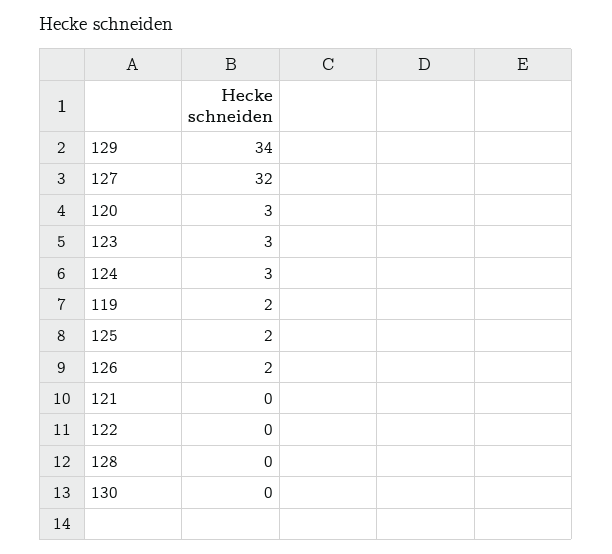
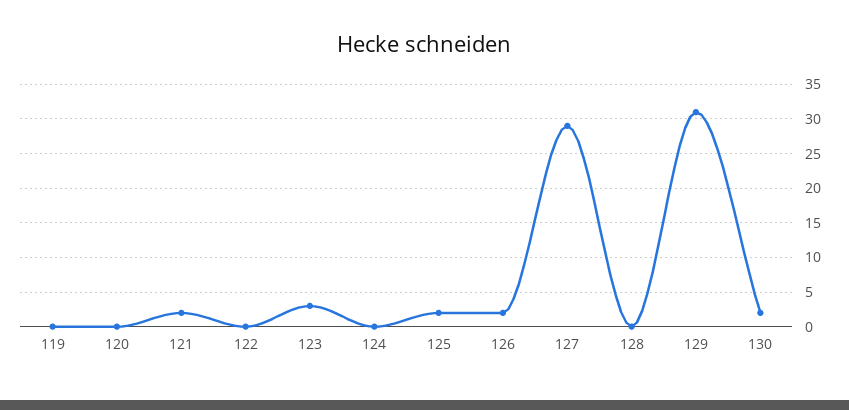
  {
-   "129": 34,
+   "129": 31,
-   "127": 32,
+   "127": 29,
-   "120": 3,
+   "120": 0,
    "123": 3,
-   "124": 3,
+   "124": 0,
-   "119": 2,
+   "119": 0,
    "125": 2,
    "126": 2,
-   "121": 0,
+   "121": 2,
    "122": 0,
    "128": 0,
-   "130": 0
+   "130": 2
  }

